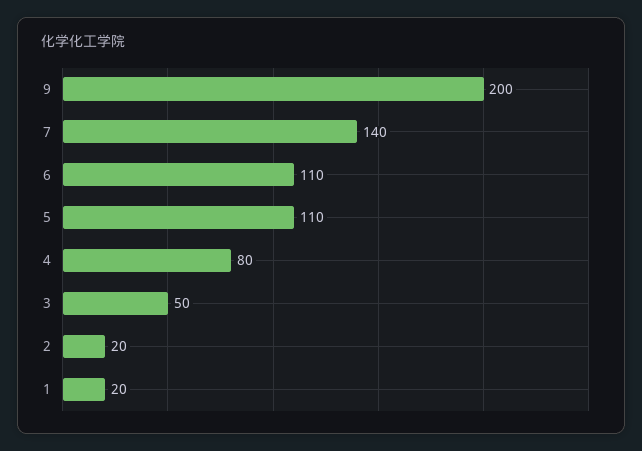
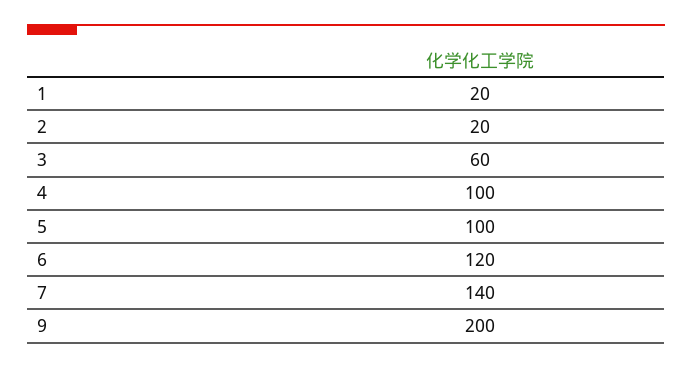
  {
    "9": 200,
    "7": 140,
-   "6": 110,
+   "6": 120,
-   "5": 110,
+   "5": 100,
-   "4": 80,
+   "4": 100,
-   "3": 50,
+   "3": 60,
    "2": 20,
    "1": 20
  }

